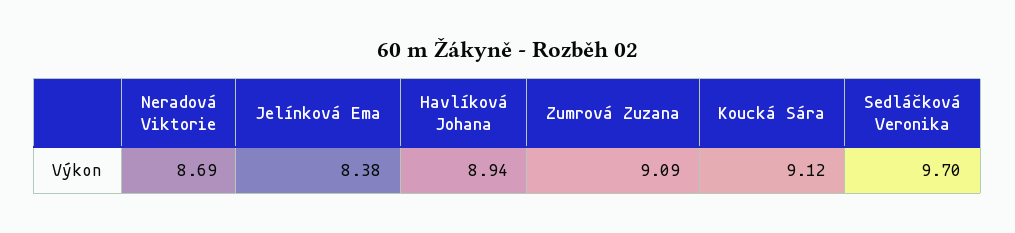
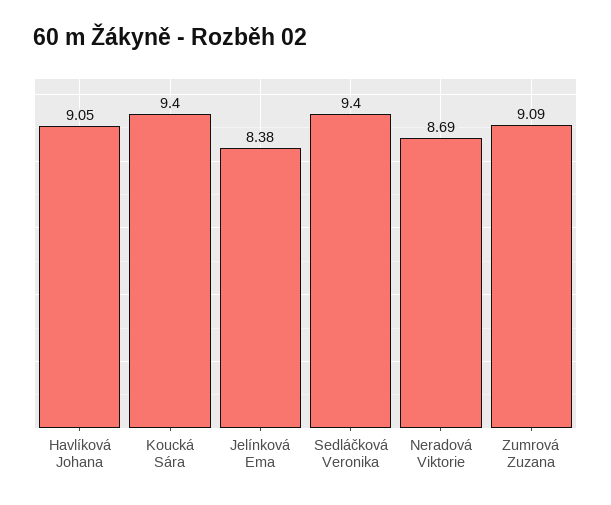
  {
    "Neradová Viktorie": 8.69,
    "Jelínková Ema": 8.38,
-   "Havlíková Johana": 8.94,
+   "Havlíková Johana": 9.05,
    "Zumrová Zuzana": 9.09,
-   "Koucká Sára": 9.12,
+   "Koucká Sára": 9.4,
-   "Sedláčková Veronika": 9.7
+   "Sedláčková Veronika": 9.4
  }

